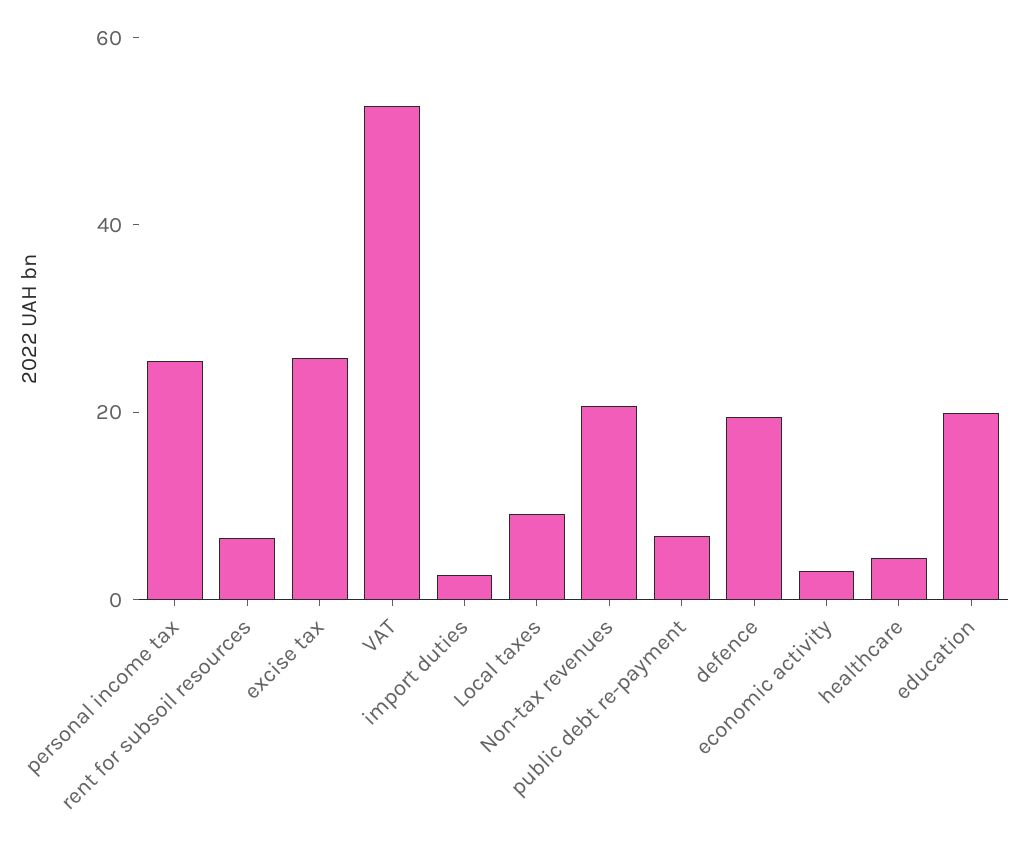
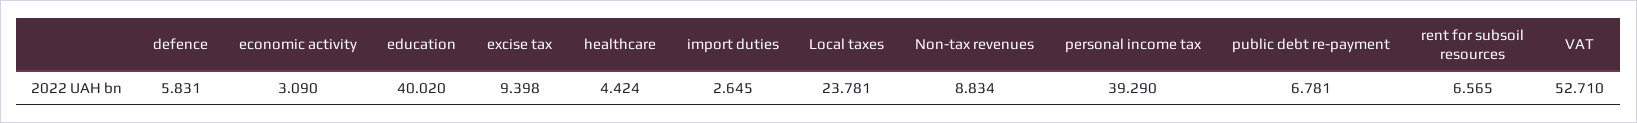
  {
-   "personal income tax": 25,
+   "personal income tax": 39.29,
    "rent for subsoil resources": 6.565,
-   "excise tax": 25,
+   "excise tax": 9.398,
    "VAT": 52.71,
    "import duties": 2.645,
-   "Local taxes": 10,
+   "Local taxes": 23.781,
-   "Non-tax revenues": 20,
+   "Non-tax revenues": 8.834,
    "public debt re-payment": 6.781,
-   "defence": 20,
+   "defence": 5.831,
    "economic activity": 3.09,
    "healthcare": 4.424,
-   "education": 20
+   "education": 40.02
  }

